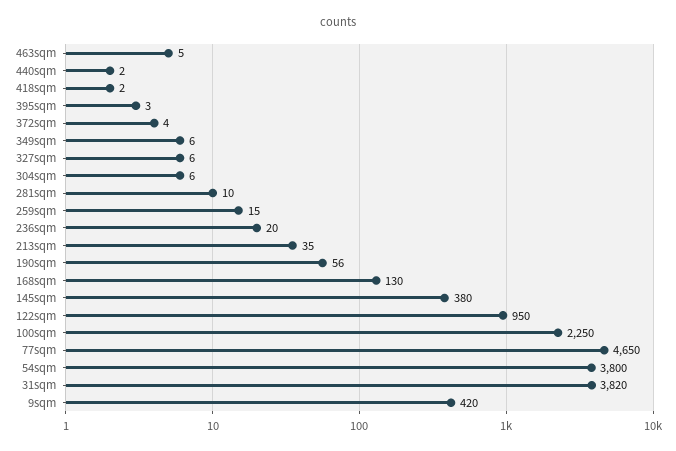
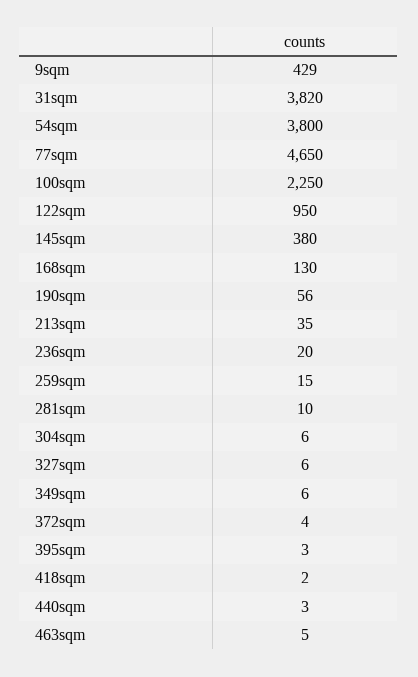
  {
    "463sqm": 5,
-   "440sqm": 2,
+   "440sqm": 3,
    "418sqm": 2,
    "395sqm": 3,
    "372sqm": 4,
    "349sqm": 6,
    "327sqm": 6,
    "304sqm": 6,
    "281sqm": 10,
    "259sqm": 15,
    "236sqm": 20,
    "213sqm": 35,
    "190sqm": 56,
    "168sqm": 130,
    "145sqm": 380,
    "122sqm": 950,
    "100sqm": 2250,
    "77sqm": 4650,
    "54sqm": 3800,
    "31sqm": 3820,
-   "9sqm": 420
+   "9sqm": 429
  }

